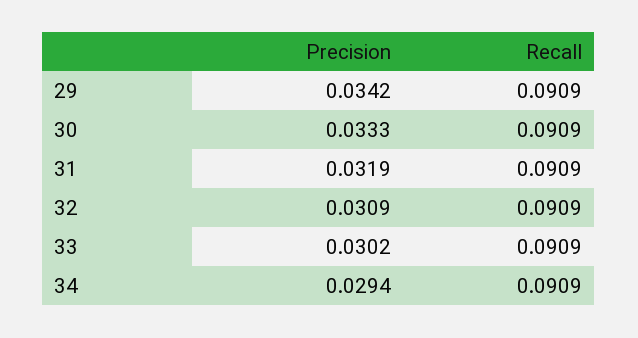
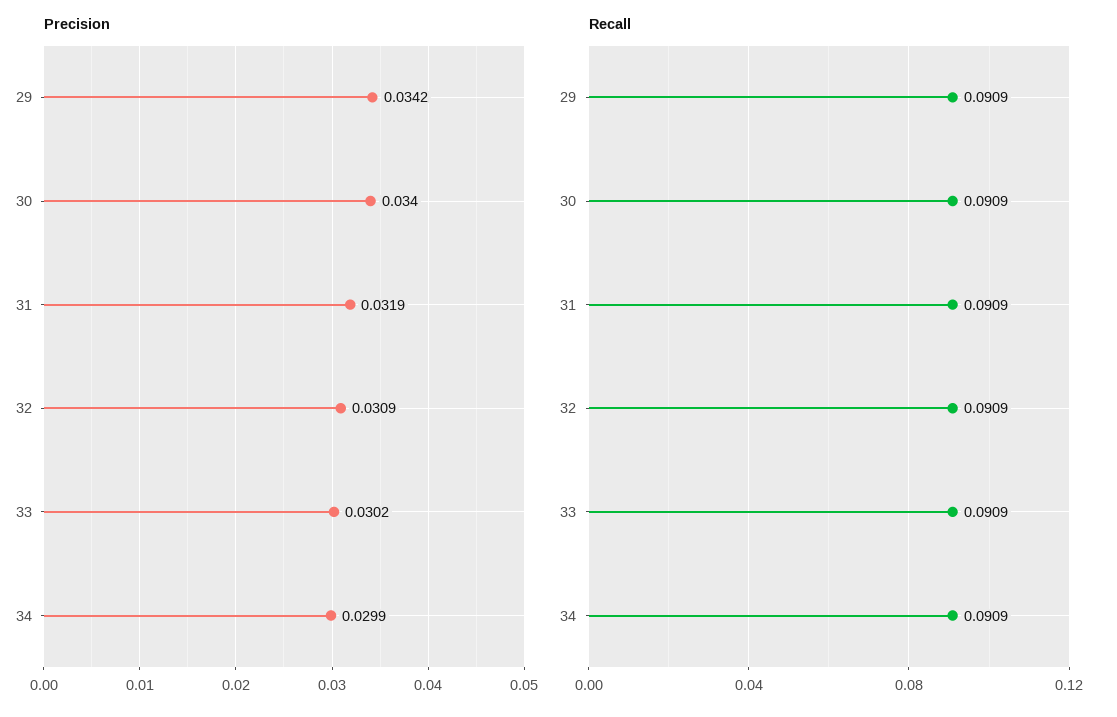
  {
    "Precision": {
      "29": 0.0342,
-     "30": 0.0333,
+     "30": 0.034,
      "31": 0.0319,
      "32": 0.0309,
      "33": 0.0302,
-     "34": 0.0294
+     "34": 0.0299
    },
    "Recall": {
      "29": 0.0909,
      "30": 0.0909,
      "31": 0.0909,
      "32": 0.0909,
      "33": 0.0909,
      "34": 0.0909
    }
  }

